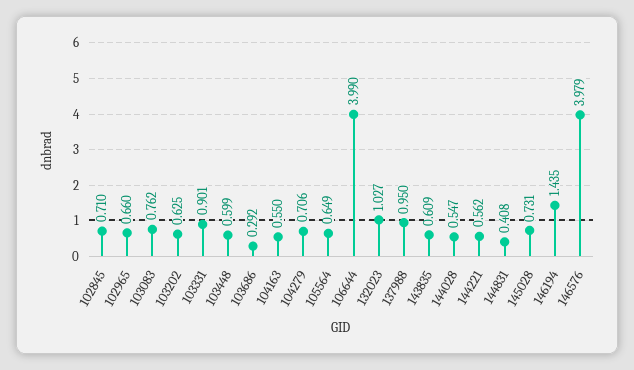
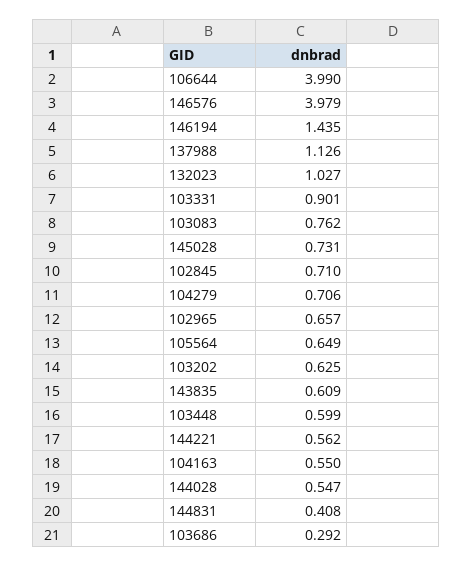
  {
    "102845": 0.71,
-   "102965": 0.66,
+   "102965": 0.657,
    "103083": 0.762,
    "103202": 0.625,
    "103331": 0.901,
    "103448": 0.599,
    "103686": 0.292,
    "104163": 0.55,
    "104279": 0.706,
    "105564": 0.649,
    "106644": 3.99,
    "132023": 1.027,
-   "137988": 0.95,
+   "137988": 1.126,
    "143835": 0.609,
    "144028": 0.547,
    "144221": 0.562,
    "144831": 0.408,
    "145028": 0.731,
    "146194": 1.435,
    "146576": 3.979
  }

